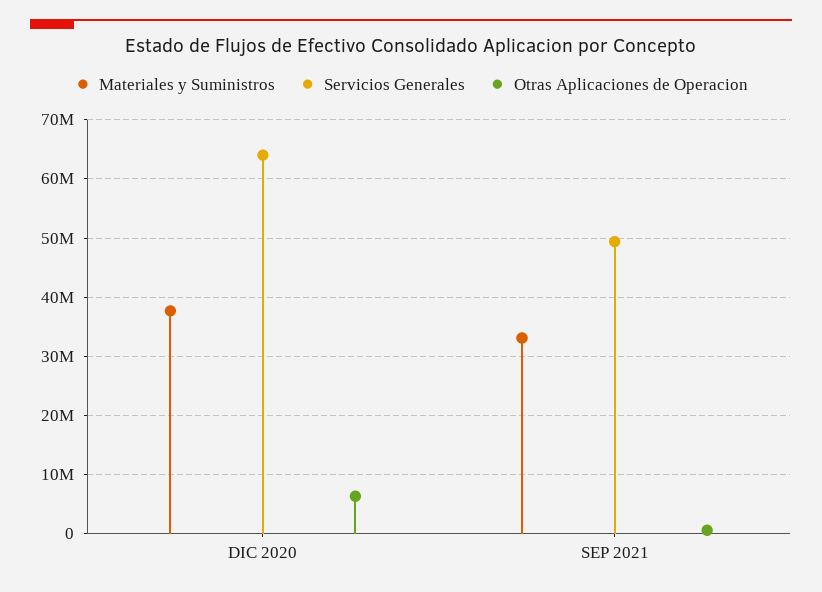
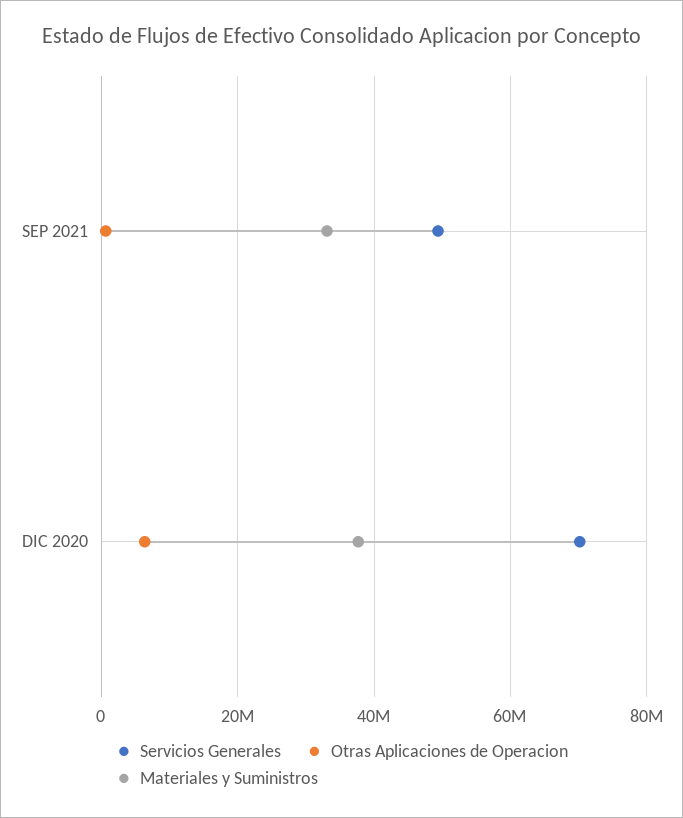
  {
    "Materiales y Suministros": {
      "DIC 2020": 38000000,
      "SEP 2021": 34000000
    },
    "Servicios Generales": {
-     "DIC 2020": 64000000,
+     "DIC 2020": 70000000,
      "SEP 2021": 50000000
    },
    "Otras Aplicaciones de Operacion": {
      "DIC 2020": 6000000,
      "SEP 2021": 0
    }
  }

